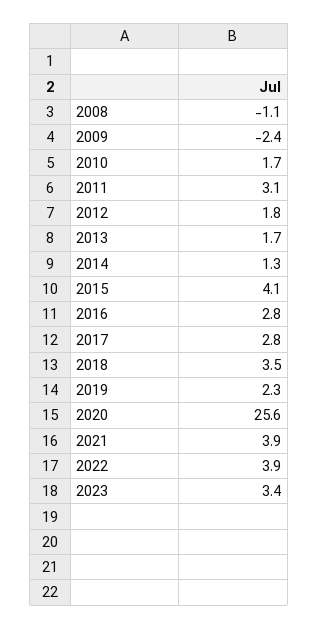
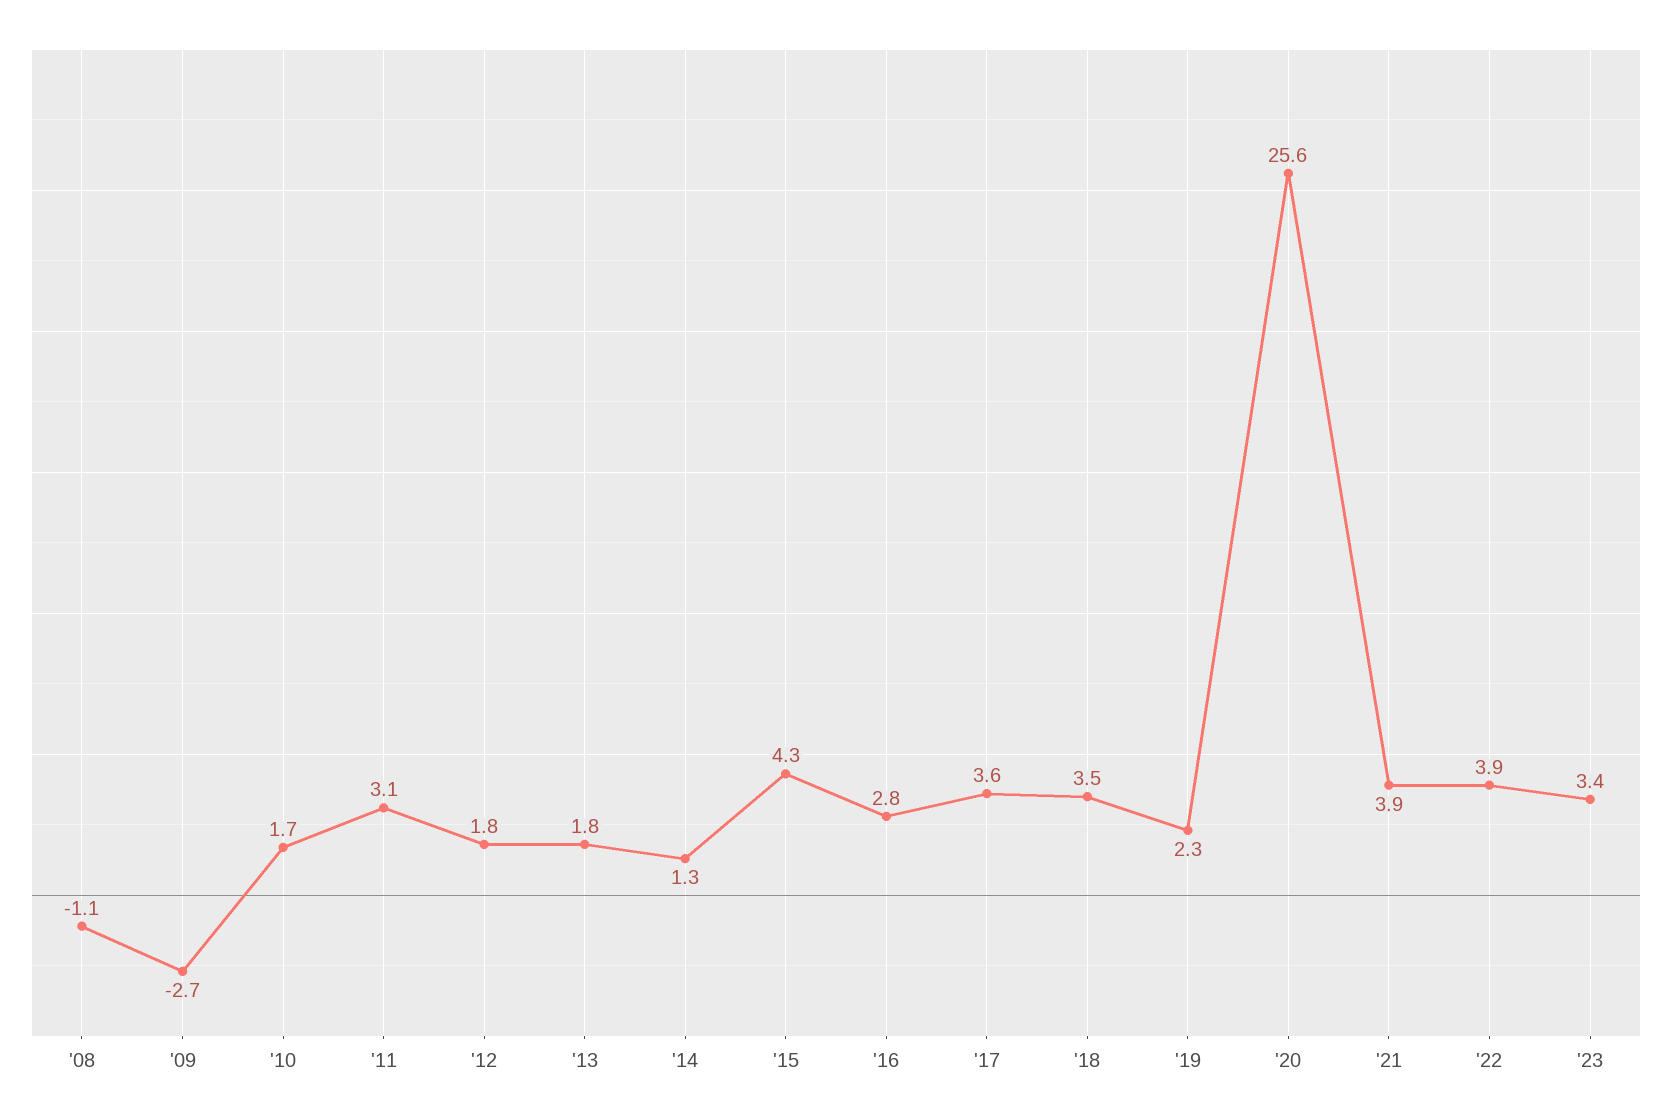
  {
    "2008": -1.1,
-   "2009": -2.4,
+   "2009": -2.7,
    "2010": 1.7,
    "2011": 3.1,
    "2012": 1.8,
-   "2013": 1.7,
+   "2013": 1.8,
    "2014": 1.3,
-   "2015": 4.1,
+   "2015": 4.3,
    "2016": 2.8,
-   "2017": 2.8,
+   "2017": 3.6,
    "2018": 3.5,
    "2019": 2.3,
    "2020": 25.6,
    "2021": 3.9,
    "2022": 3.9,
    "2023": 3.4
  }

